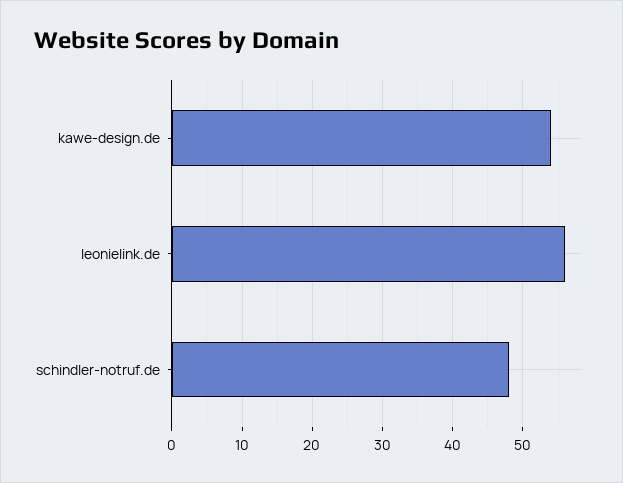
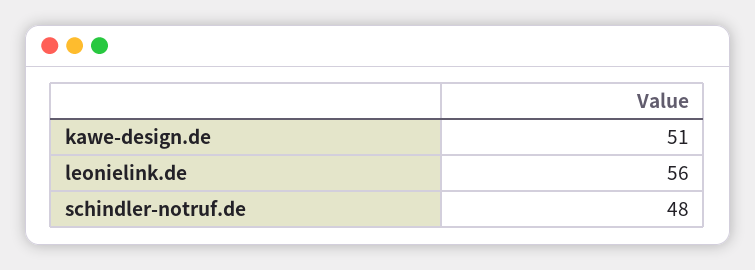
  {
-   "kawe-design.de": 54,
+   "kawe-design.de": 51,
    "leonielink.de": 56,
    "schindler-notruf.de": 48
  }

